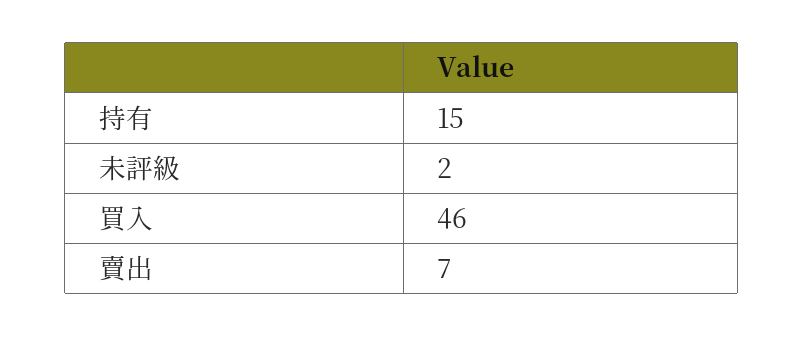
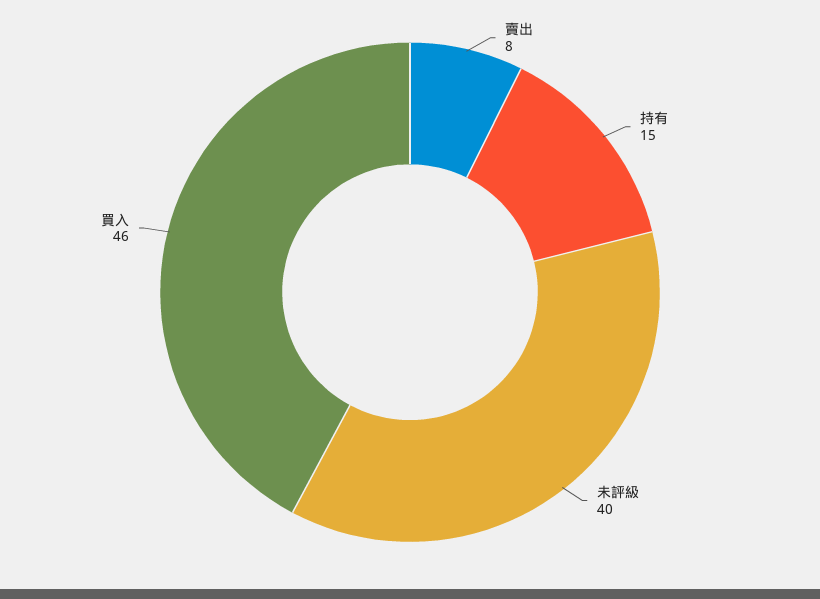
  {
    "持有": 15,
-   "未評級": 2,
+   "未評級": 40,
    "買入": 46,
-   "賣出": 7
+   "賣出": 8
  }

